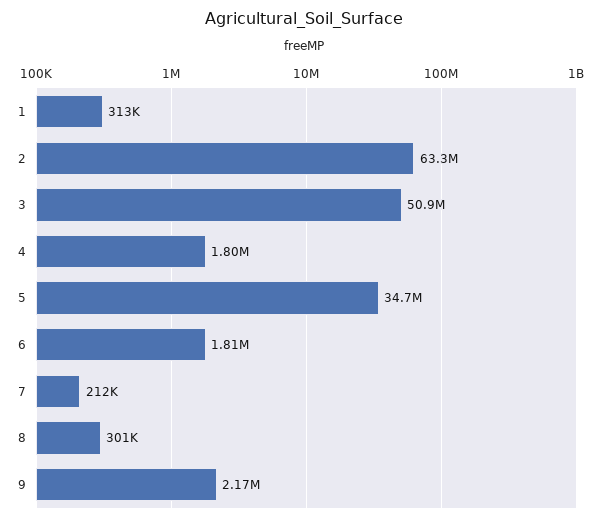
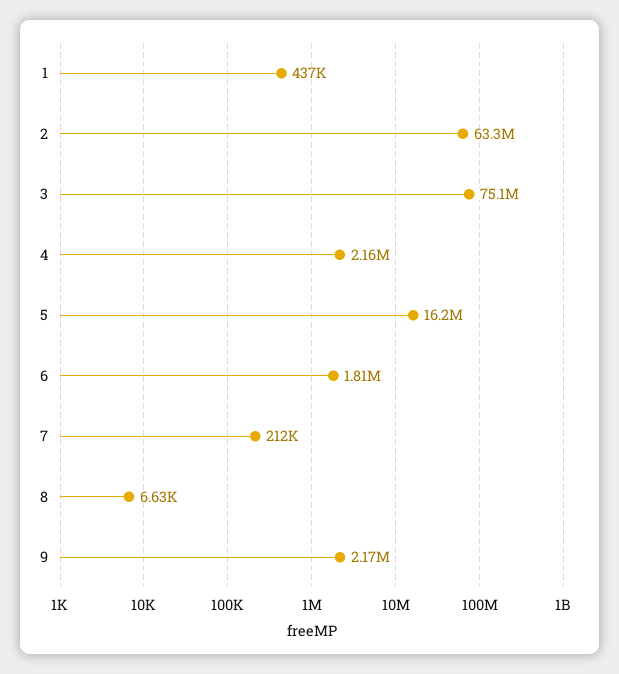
  {
-   "1": 313000,
+   "1": 437000,
    "2": 63300000,
-   "3": 50900000,
+   "3": 75100000,
-   "4": 1800000,
+   "4": 2160000,
-   "5": 34700000,
+   "5": 16200000,
    "6": 1810000,
    "7": 212000,
-   "8": 301000,
+   "8": 6630,
    "9": 2170000
  }

